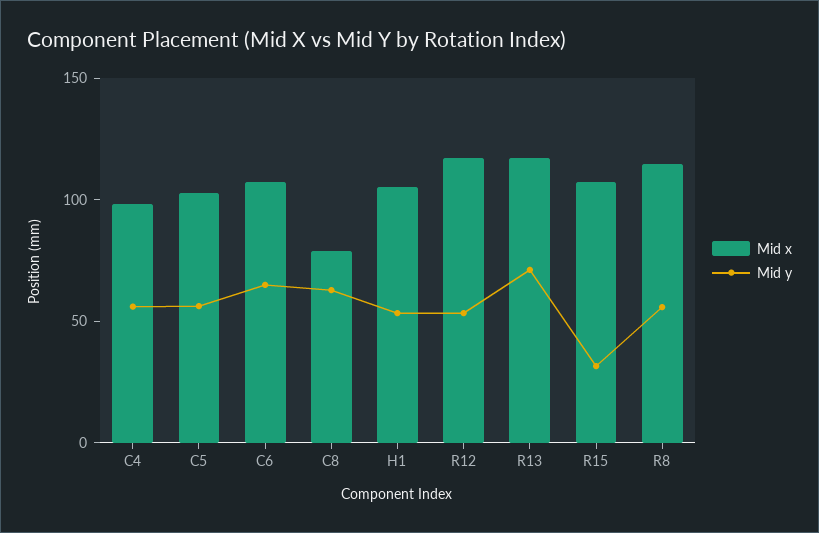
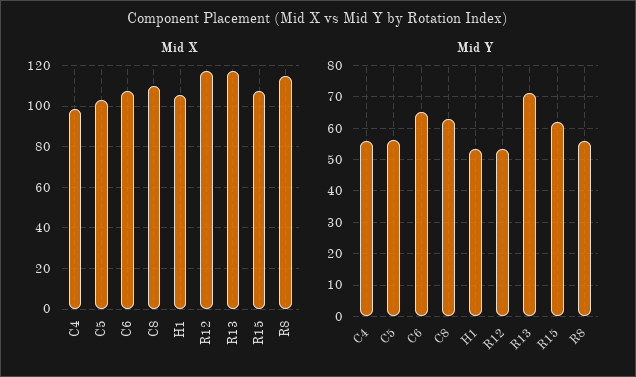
  {
    "Mid x": {
      "C4": 100,
      "C5": 105,
      "C6": 105,
-     "C8": 80,
+     "C8": 110,
      "H1": 105,
      "R12": 115,
      "R13": 115,
      "R15": 105,
      "R8": 115
    },
    "Mid y": {
      "C4": 56,
      "C5": 56,
      "C6": 66,
      "C8": 62,
      "H1": 54,
      "R12": 54,
      "R13": 72,
-     "R15": 30,
+     "R15": 62,
      "R8": 56
    }
  }

